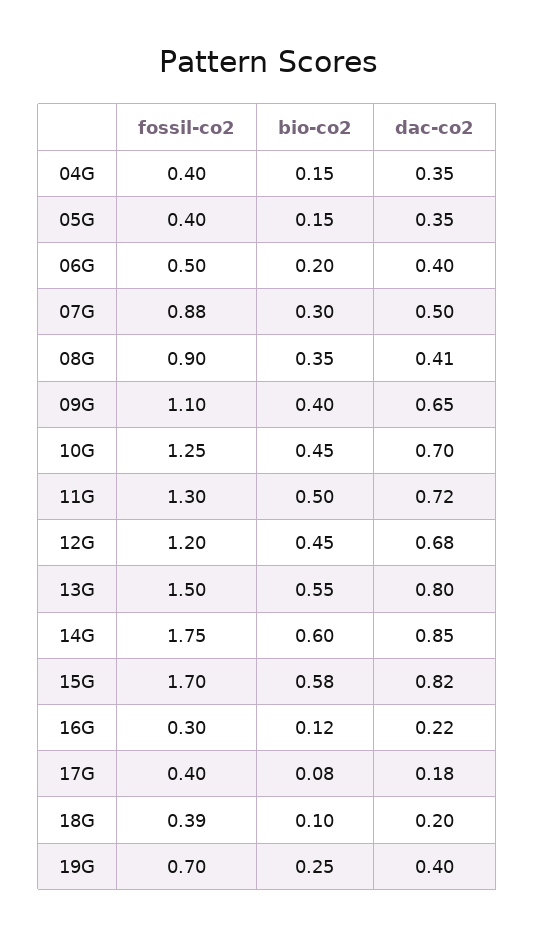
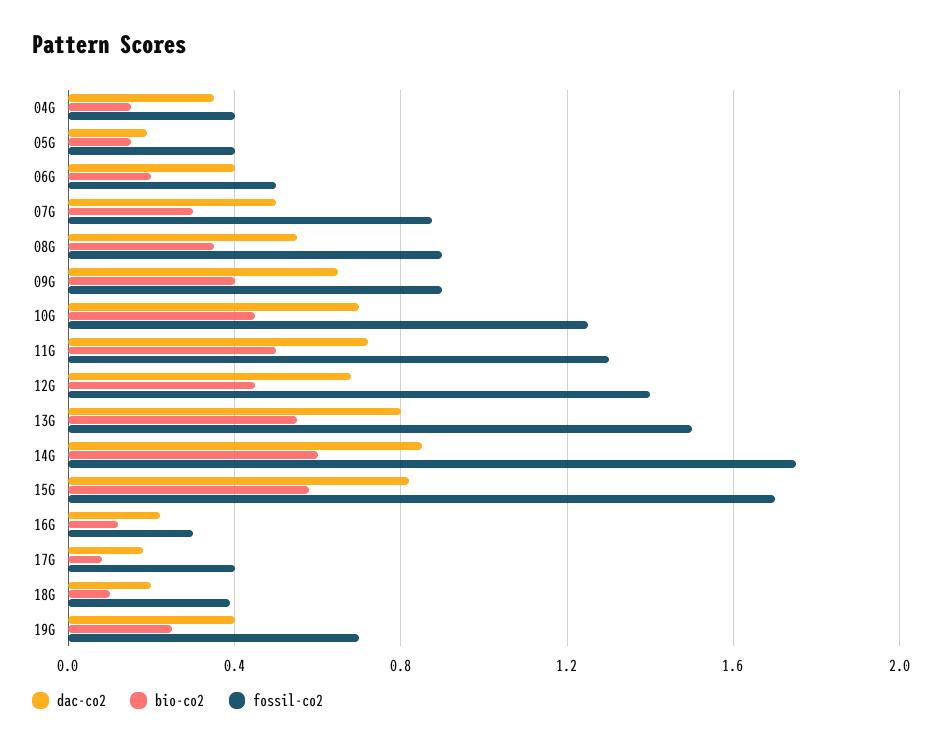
  {
    "fossil-co2": {
      "04G": 0.4,
      "05G": 0.4,
      "06G": 0.5,
      "07G": 0.88,
      "08G": 0.9,
-     "09G": 1.1,
+     "09G": 0.9,
      "10G": 1.25,
      "11G": 1.3,
-     "12G": 1.2,
+     "12G": 1.4,
      "13G": 1.5,
      "14G": 1.75,
      "15G": 1.7,
      "16G": 0.3,
      "17G": 0.4,
      "18G": 0.39,
      "19G": 0.7
    },
    "bio-co2": {
      "04G": 0.15,
      "05G": 0.15,
      "06G": 0.2,
      "07G": 0.3,
      "08G": 0.35,
      "09G": 0.4,
      "10G": 0.45,
      "11G": 0.5,
      "12G": 0.45,
      "13G": 0.55,
      "14G": 0.6,
      "15G": 0.58,
      "16G": 0.12,
      "17G": 0.08,
      "18G": 0.1,
      "19G": 0.25
    },
    "dac-co2": {
      "04G": 0.35,
-     "05G": 0.35,
+     "05G": 0.2,
      "06G": 0.4,
      "07G": 0.5,
-     "08G": 0.41,
+     "08G": 0.55,
      "09G": 0.65,
      "10G": 0.7,
      "11G": 0.72,
      "12G": 0.68,
      "13G": 0.8,
      "14G": 0.85,
      "15G": 0.82,
      "16G": 0.22,
      "17G": 0.18,
      "18G": 0.2,
      "19G": 0.4
    }
  }

